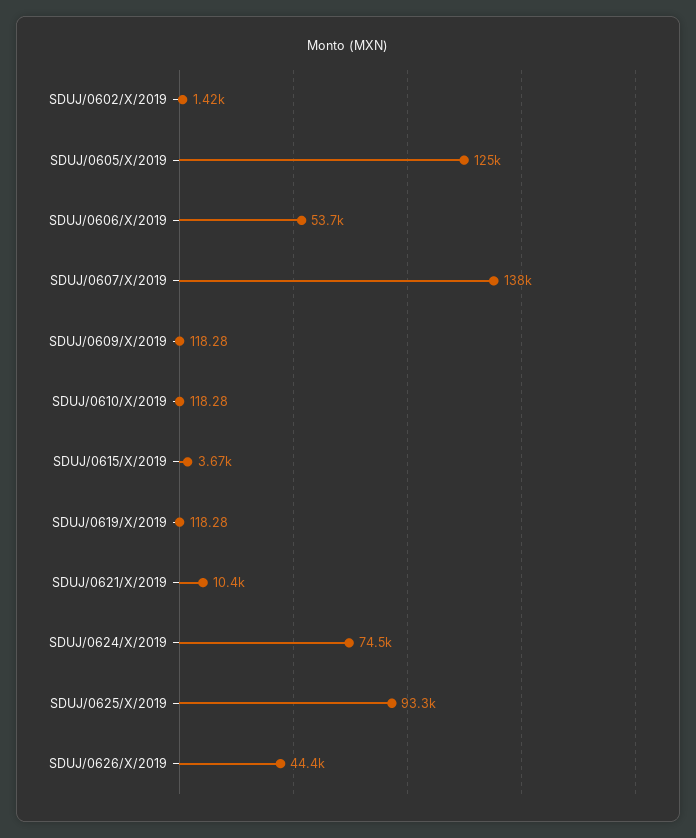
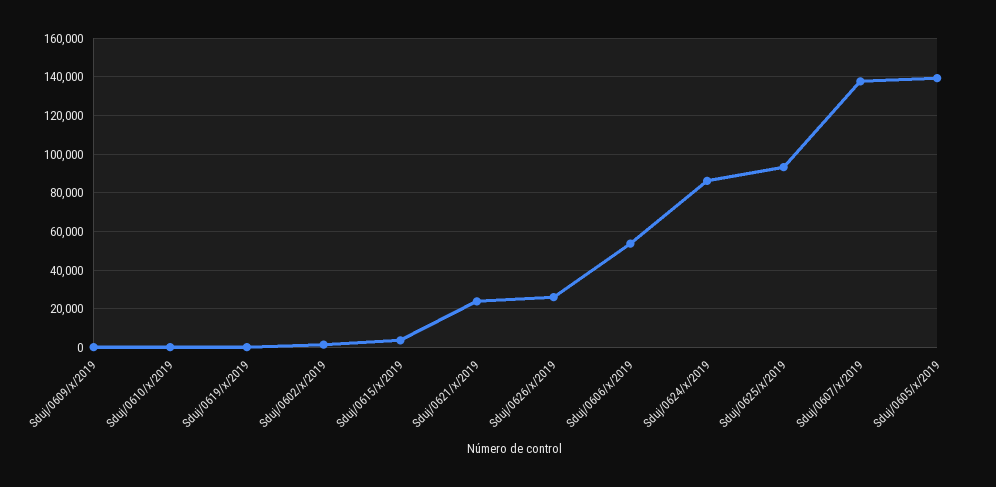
  {
    "SDUJ/0602/X/2019": 1420,
-   "SDUJ/0605/X/2019": 125000,
+   "SDUJ/0605/X/2019": 140000,
    "SDUJ/0606/X/2019": 53700,
    "SDUJ/0607/X/2019": 138000,
    "SDUJ/0609/X/2019": 118.28,
    "SDUJ/0610/X/2019": 118.28,
    "SDUJ/0615/X/2019": 3670,
    "SDUJ/0619/X/2019": 118.28,
-   "SDUJ/0621/X/2019": 10400,
+   "SDUJ/0621/X/2019": 25000,
-   "SDUJ/0624/X/2019": 74500,
+   "SDUJ/0624/X/2019": 85000,
    "SDUJ/0625/X/2019": 93300,
-   "SDUJ/0626/X/2019": 44400
+   "SDUJ/0626/X/2019": 25000
  }

